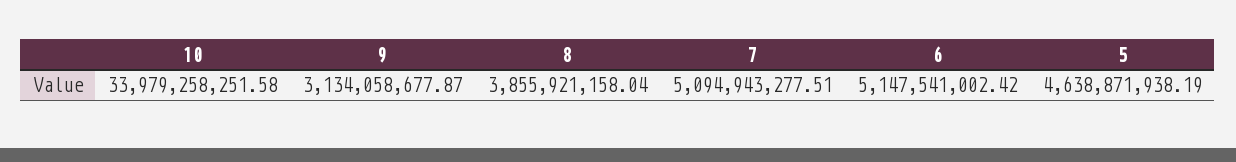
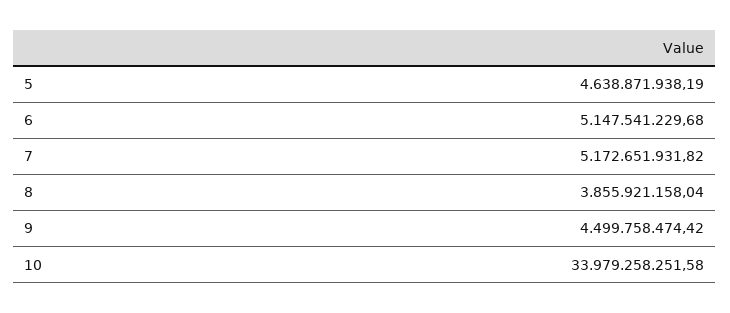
  {
    "10": 33979258251.58,
-   "9": 3134058677.87,
+   "9": 4499758474.42,
    "8": 3855921158.04,
-   "7": 5094943277.51,
+   "7": 5172651931.82,
-   "6": 5147541002.42,
+   "6": 5147541229.68,
    "5": 4638871938.19
  }

